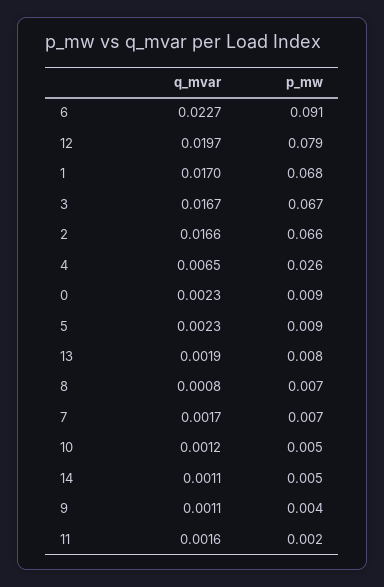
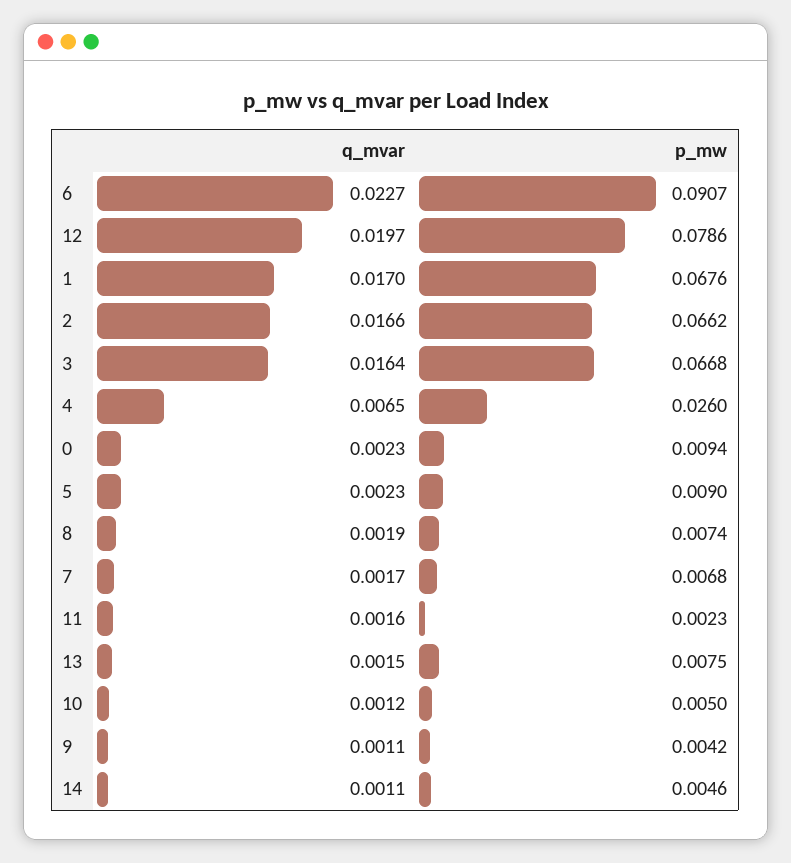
  {
    "q_mvar": {
      "6": 0.0227,
      "12": 0.0197,
      "1": 0.017,
-     "3": 0.0167,
+     "3": 0.0164,
      "2": 0.0166,
      "4": 0.0065,
      "0": 0.0023,
      "5": 0.0023,
-     "13": 0.0019,
+     "13": 0.0015,
-     "8": 0.0008,
+     "8": 0.0019,
      "7": 0.0017,
      "10": 0.0012,
      "14": 0.0011,
      "9": 0.0011,
      "11": 0.0016
    },
    "p_mw": {
      "6": 0.0907,
      "12": 0.0786,
      "1": 0.0676,
      "3": 0.0668,
      "2": 0.0662,
      "4": 0.026,
      "0": 0.0094,
      "5": 0.009,
      "13": 0.0075,
      "8": 0.0074,
      "7": 0.0068,
      "10": 0.005,
      "14": 0.0046,
      "9": 0.0042,
      "11": 0.0023
    }
  }

